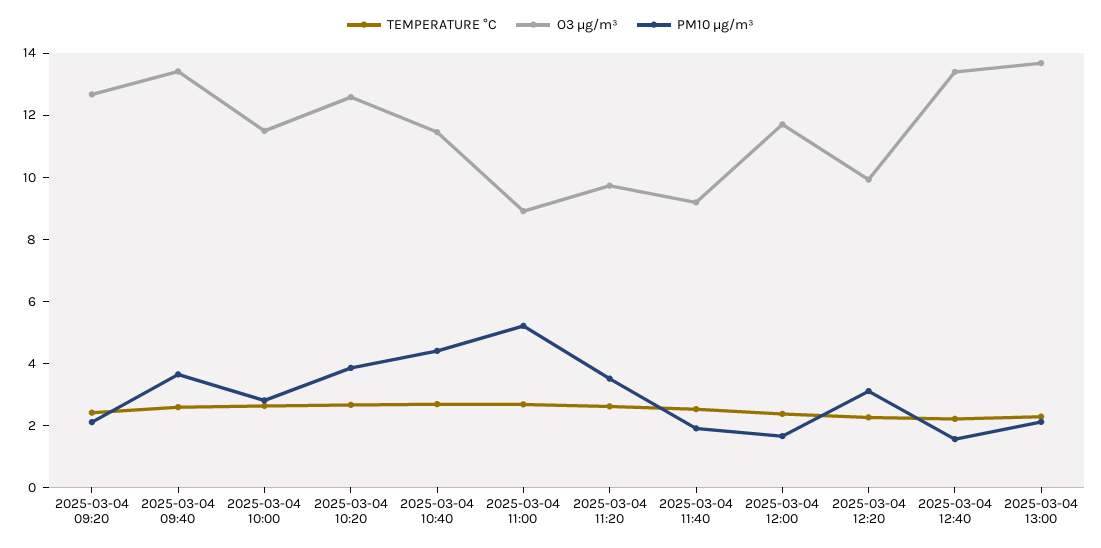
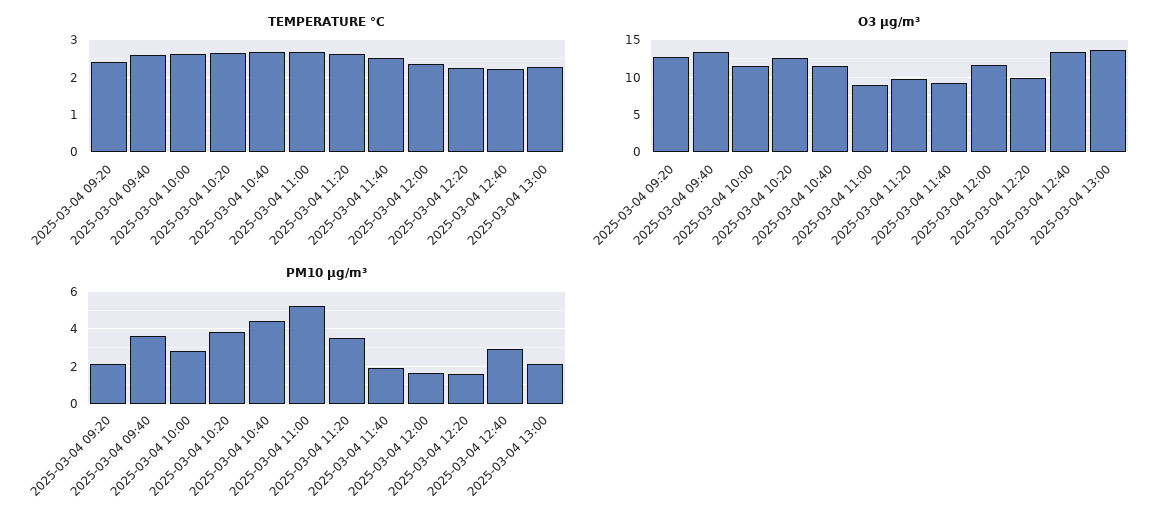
  {
    "TEMPERATURE °C": {
      "2025-03-04 09:20": 2.4,
      "2025-03-04 09:40": 2.6,
      "2025-03-04 10:00": 2.6,
      "2025-03-04 10:20": 2.6,
      "2025-03-04 10:40": 2.6,
      "2025-03-04 11:00": 2.6,
      "2025-03-04 11:20": 2.6,
      "2025-03-04 11:40": 2.6,
      "2025-03-04 12:00": 2.4,
      "2025-03-04 12:20": 2.2,
      "2025-03-04 12:40": 2.2,
      "2025-03-04 13:00": 2.2
    },
    "O3 µg/m³": {
      "2025-03-04 09:20": 12.5,
      "2025-03-04 09:40": 13.5,
      "2025-03-04 10:00": 11.5,
      "2025-03-04 10:20": 12.5,
      "2025-03-04 10:40": 11.5,
      "2025-03-04 11:00": 9,
      "2025-03-04 11:20": 9.5,
      "2025-03-04 11:40": 9,
      "2025-03-04 12:00": 11.5,
      "2025-03-04 12:20": 10,
      "2025-03-04 12:40": 13.5,
      "2025-03-04 13:00": 13.5
    },
    "PM10 µg/m³": {
      "2025-03-04 09:20": 2,
      "2025-03-04 09:40": 3.5,
      "2025-03-04 10:00": 3,
      "2025-03-04 10:20": 4,
      "2025-03-04 10:40": 4.5,
      "2025-03-04 11:00": 5,
      "2025-03-04 11:20": 3.5,
      "2025-03-04 11:40": 2,
      "2025-03-04 12:00": 1.5,
-     "2025-03-04 12:20": 3,
+     "2025-03-04 12:20": 1.5,
-     "2025-03-04 12:40": 1.5,
+     "2025-03-04 12:40": 3,
      "2025-03-04 13:00": 2
    }
  }

